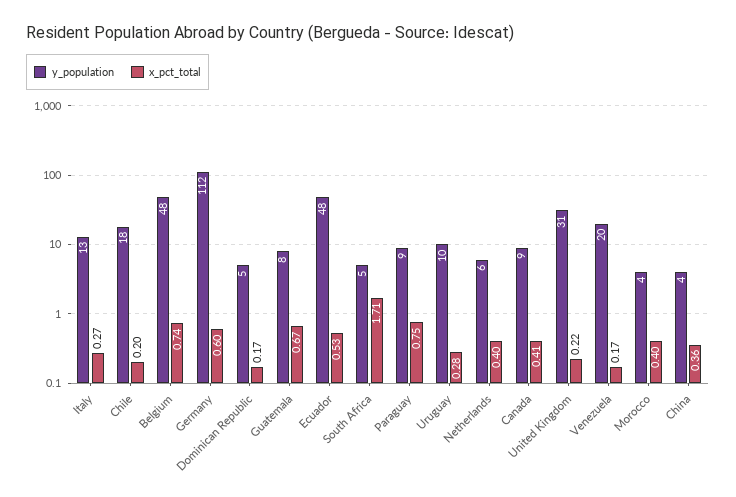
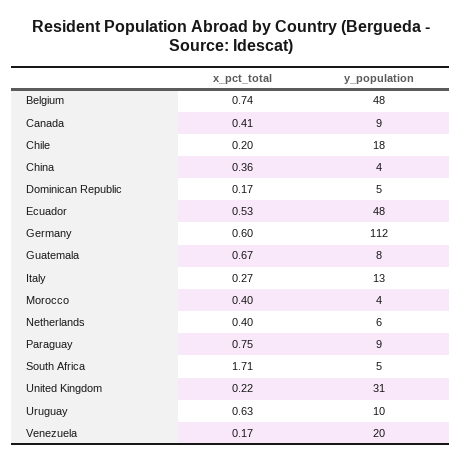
  {
    "y_population": {
      "Italy": 13,
      "Chile": 18,
      "Belgium": 48,
      "Germany": 112,
      "Dominican Republic": 5,
      "Guatemala": 8,
      "Ecuador": 48,
      "South Africa": 5,
      "Paraguay": 9,
      "Uruguay": 10,
      "Netherlands": 6,
      "Canada": 9,
      "United Kingdom": 31,
      "Venezuela": 20,
      "Morocco": 4,
      "China": 4
    },
    "x_pct_total": {
      "Italy": 0.27,
      "Chile": 0.2,
      "Belgium": 0.74,
      "Germany": 0.6,
      "Dominican Republic": 0.17,
      "Guatemala": 0.67,
      "Ecuador": 0.53,
      "South Africa": 1.71,
      "Paraguay": 0.75,
-     "Uruguay": 0.28,
+     "Uruguay": 0.63,
      "Netherlands": 0.4,
      "Canada": 0.41,
      "United Kingdom": 0.22,
      "Venezuela": 0.17,
      "Morocco": 0.4,
      "China": 0.36
    }
  }

